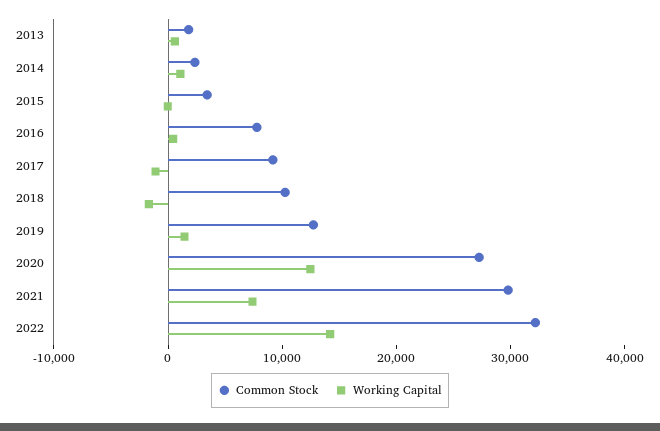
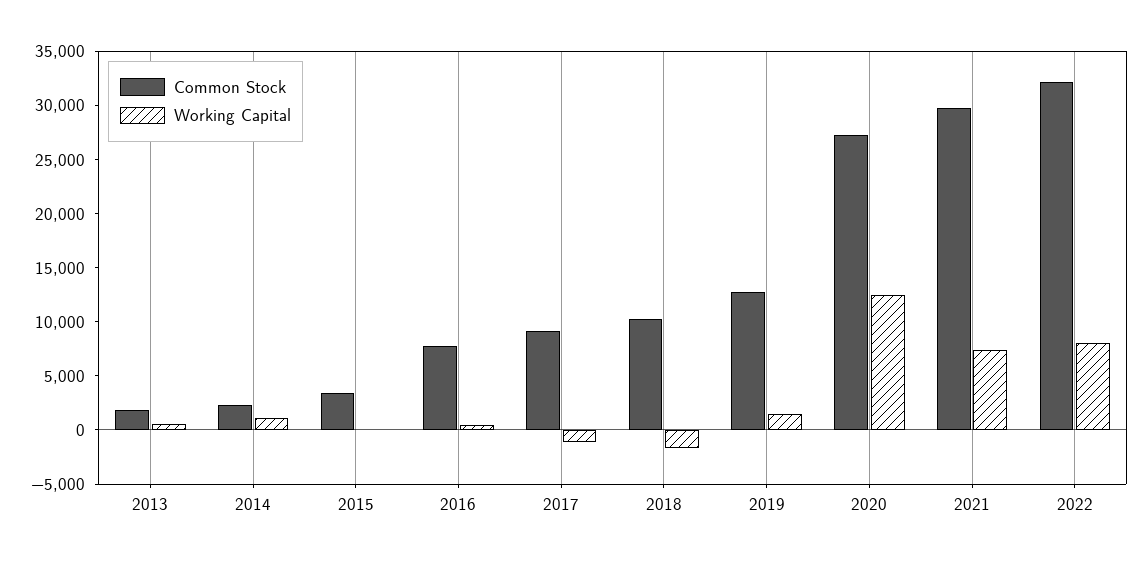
  {
    "Common Stock": {
      "2013": 2000,
      "2014": 2000,
      "2015": 3000,
      "2016": 8000,
      "2017": 9000,
      "2018": 10000,
      "2019": 13000,
      "2020": 27000,
      "2021": 30000,
      "2022": 32000
    },
    "Working Capital": {
      "2013": 1000,
      "2014": 1000,
      "2015": 0,
      "2016": 0,
      "2017": -1000,
      "2018": -2000,
      "2019": 1000,
      "2020": 12000,
      "2021": 7000,
-     "2022": 14000
+     "2022": 8000
    }
  }

